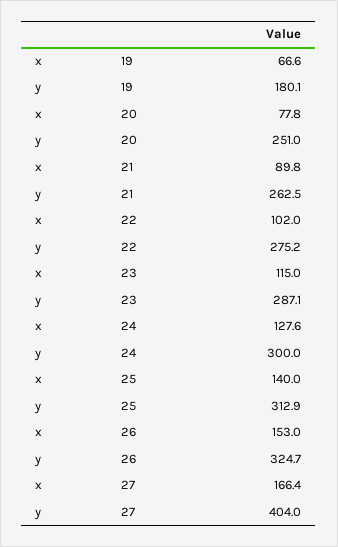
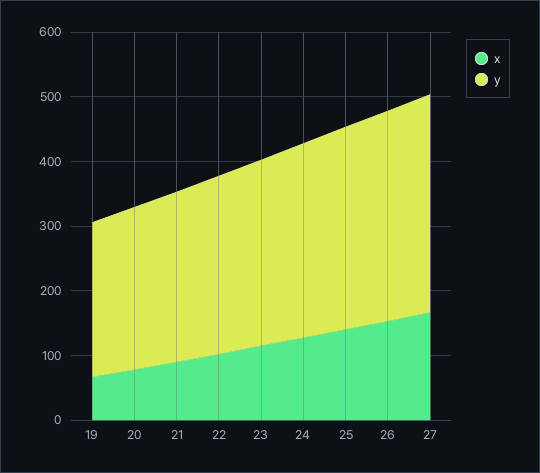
  {
    "x": {
      "19": 66.6,
      "20": 77.8,
      "21": 89.8,
      "22": 102,
      "23": 115,
      "24": 127.6,
      "25": 140,
      "26": 153,
      "27": 166.4
    },
    "y": {
-     "19": 180.1,
+     "19": 240,
      "20": 251,
      "21": 262.5,
      "22": 275.2,
      "23": 287.1,
      "24": 300,
      "25": 312.9,
      "26": 324.7,
-     "27": 404
+     "27": 340
    }
  }

